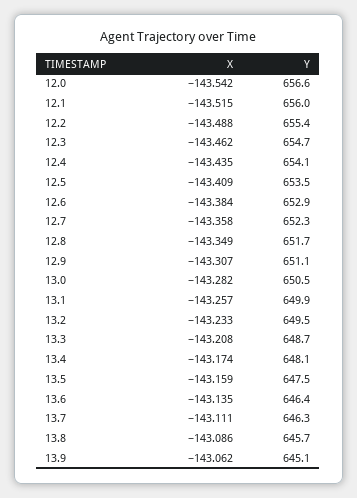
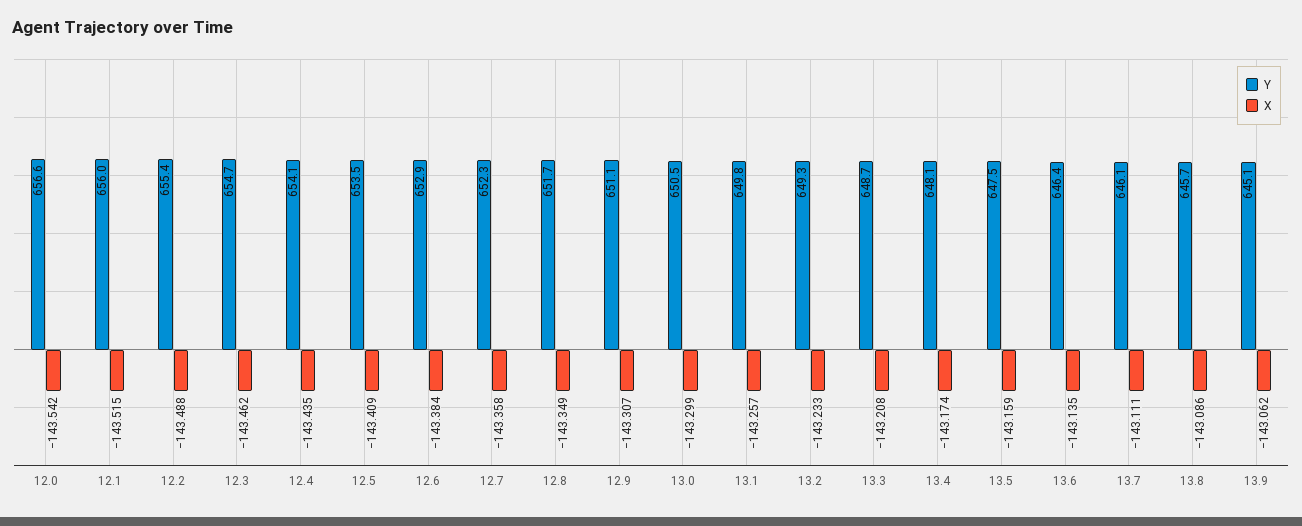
  {
    "X": {
      "12.0": -143.542,
      "12.1": -143.515,
      "12.2": -143.488,
      "12.3": -143.462,
      "12.4": -143.435,
      "12.5": -143.409,
      "12.6": -143.384,
      "12.7": -143.358,
      "12.8": -143.349,
      "12.9": -143.307,
-     "13.0": -143.282,
+     "13.0": -143.299,
      "13.1": -143.257,
      "13.2": -143.233,
      "13.3": -143.208,
      "13.4": -143.174,
      "13.5": -143.159,
      "13.6": -143.135,
      "13.7": -143.111,
      "13.8": -143.086,
      "13.9": -143.062
    },
    "Y": {
      "12.0": 656.6,
      "12.1": 656,
      "12.2": 655.4,
      "12.3": 654.7,
      "12.4": 654.1,
      "12.5": 653.5,
      "12.6": 652.9,
      "12.7": 652.3,
      "12.8": 651.7,
      "12.9": 651.1,
      "13.0": 650.5,
-     "13.1": 649.9,
+     "13.1": 649.8,
-     "13.2": 649.5,
+     "13.2": 649.3,
      "13.3": 648.7,
      "13.4": 648.1,
      "13.5": 647.5,
      "13.6": 646.4,
-     "13.7": 646.3,
+     "13.7": 646.1,
      "13.8": 645.7,
      "13.9": 645.1
    }
  }

